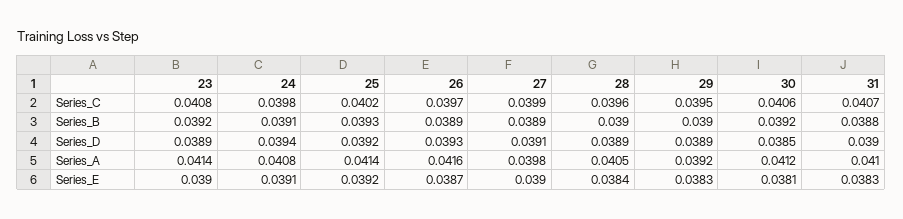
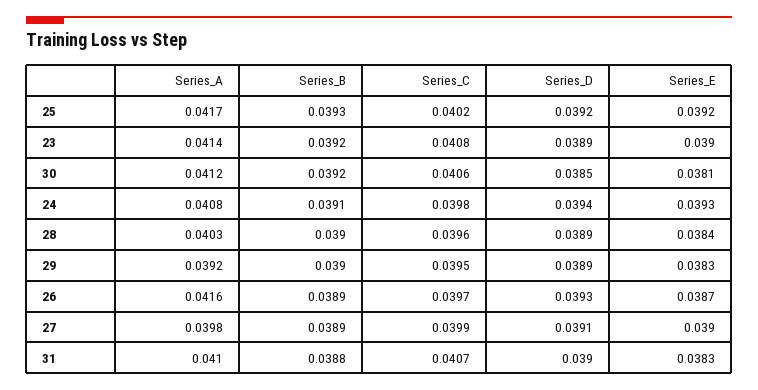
  {
    "23": {
      "Series_C": 0.0408,
      "Series_B": 0.0392,
      "Series_D": 0.0389,
      "Series_A": 0.0414,
      "Series_E": 0.039
    },
    "24": {
      "Series_C": 0.0398,
      "Series_B": 0.0391,
      "Series_D": 0.0394,
      "Series_A": 0.0408,
-     "Series_E": 0.0391
+     "Series_E": 0.0393
    },
    "25": {
      "Series_C": 0.0402,
      "Series_B": 0.0393,
      "Series_D": 0.0392,
-     "Series_A": 0.0414,
+     "Series_A": 0.0417,
      "Series_E": 0.0392
    },
    "26": {
      "Series_C": 0.0397,
      "Series_B": 0.0389,
      "Series_D": 0.0393,
      "Series_A": 0.0416,
      "Series_E": 0.0387
    },
    "27": {
      "Series_C": 0.0399,
      "Series_B": 0.0389,
      "Series_D": 0.0391,
      "Series_A": 0.0398,
      "Series_E": 0.039
    },
    "28": {
      "Series_C": 0.0396,
      "Series_B": 0.039,
      "Series_D": 0.0389,
-     "Series_A": 0.0405,
+     "Series_A": 0.0403,
      "Series_E": 0.0384
    },
    "29": {
      "Series_C": 0.0395,
      "Series_B": 0.039,
      "Series_D": 0.0389,
      "Series_A": 0.0392,
      "Series_E": 0.0383
    },
    "30": {
      "Series_C": 0.0406,
      "Series_B": 0.0392,
      "Series_D": 0.0385,
      "Series_A": 0.0412,
      "Series_E": 0.0381
    },
    "31": {
      "Series_C": 0.0407,
      "Series_B": 0.0388,
      "Series_D": 0.039,
      "Series_A": 0.041,
      "Series_E": 0.0383
    }
  }

